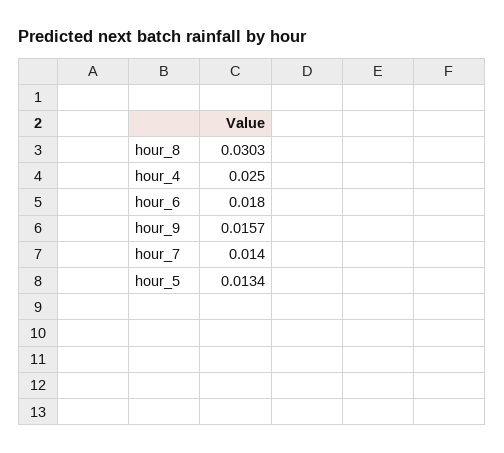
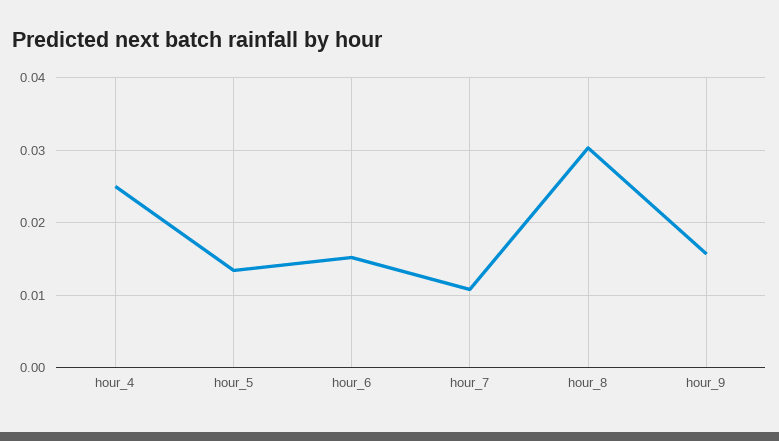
  {
    "hour_8": 0.0303,
    "hour_4": 0.025,
-   "hour_6": 0.018,
+   "hour_6": 0.015,
    "hour_9": 0.0157,
-   "hour_7": 0.014,
+   "hour_7": 0.011,
    "hour_5": 0.0134
  }

